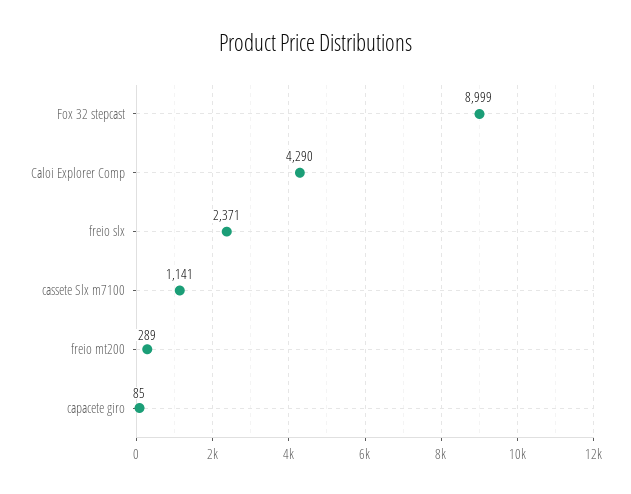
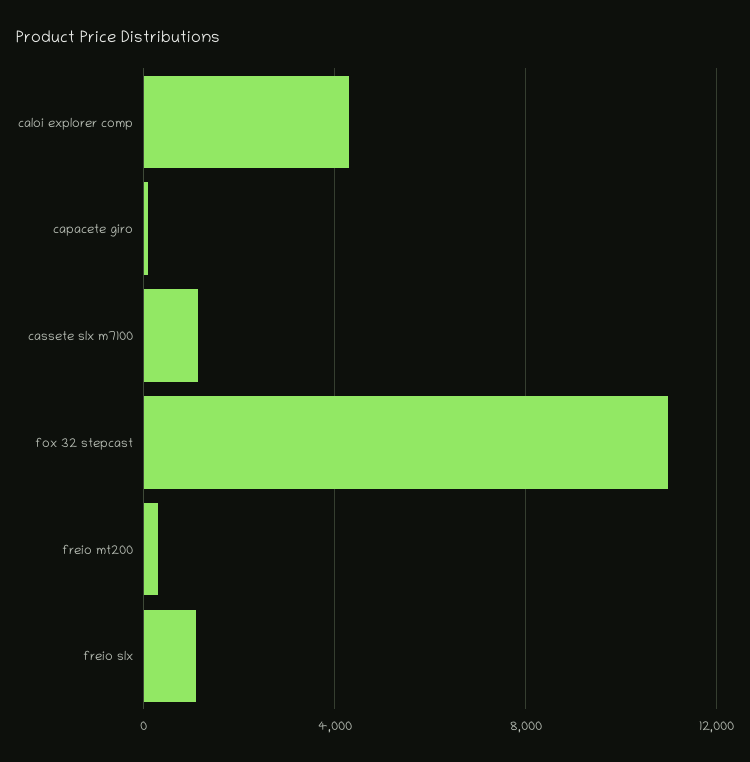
  {
-   "Fox 32 stepcast": 8999,
+   "Fox 32 stepcast": 11000,
    "Caloi Explorer Comp": 4290,
-   "freio slx": 2371,
+   "freio slx": 1000,
    "cassete Slx m7100": 1141,
    "freio mt200": 289,
    "capacete giro": 85
  }

